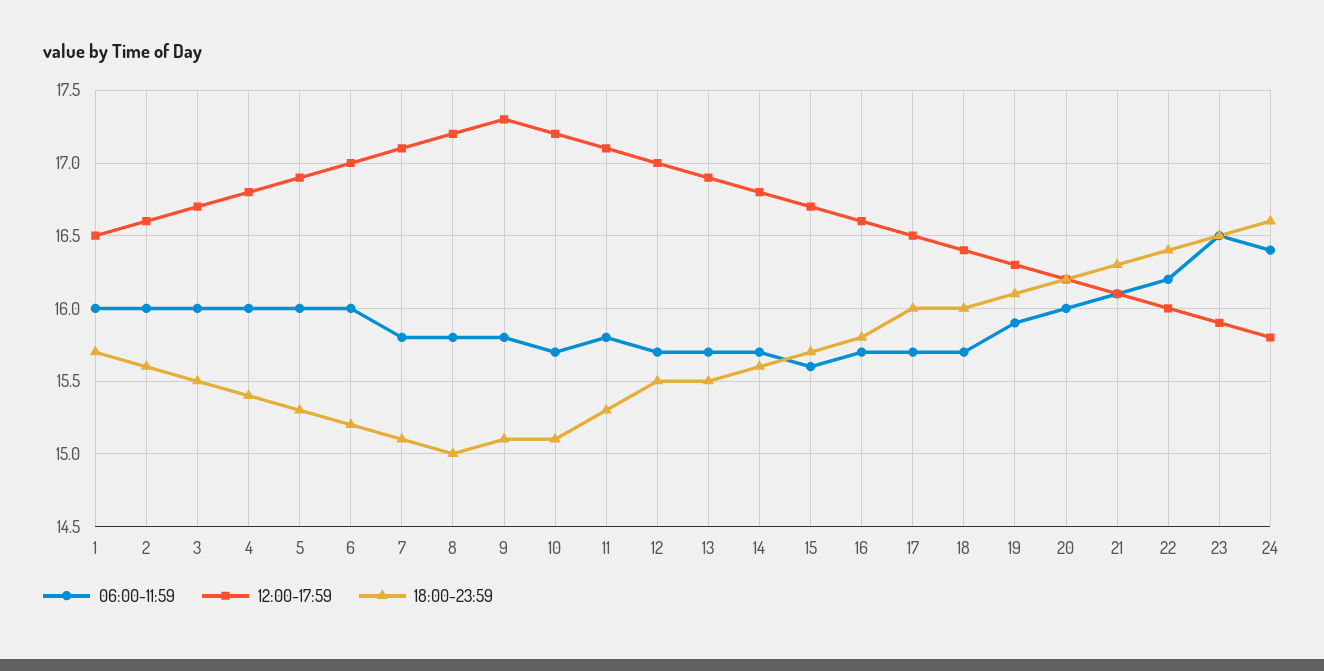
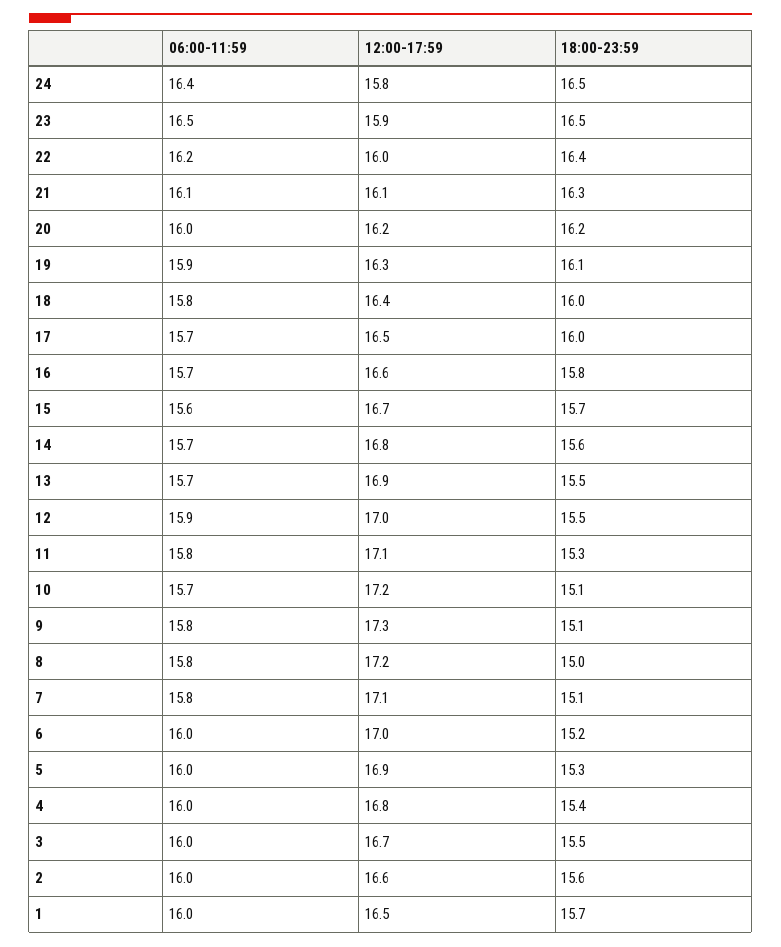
  {
    "06:00-11:59": {
      "1": 16,
      "2": 16,
      "3": 16,
      "4": 16,
      "5": 16,
      "6": 16,
      "7": 15.8,
      "8": 15.8,
      "9": 15.8,
      "10": 15.7,
      "11": 15.8,
-     "12": 15.7,
+     "12": 15.9,
      "13": 15.7,
      "14": 15.7,
      "15": 15.6,
      "16": 15.7,
      "17": 15.7,
-     "18": 15.7,
+     "18": 15.8,
      "19": 15.9,
      "20": 16,
      "21": 16.1,
      "22": 16.2,
      "23": 16.5,
      "24": 16.4
    },
    "12:00-17:59": {
      "1": 16.5,
      "2": 16.6,
      "3": 16.7,
      "4": 16.8,
      "5": 16.9,
      "6": 17,
      "7": 17.1,
      "8": 17.2,
      "9": 17.3,
      "10": 17.2,
      "11": 17.1,
      "12": 17,
      "13": 16.9,
      "14": 16.8,
      "15": 16.7,
      "16": 16.6,
      "17": 16.5,
      "18": 16.4,
      "19": 16.3,
      "20": 16.2,
      "21": 16.1,
      "22": 16,
      "23": 15.9,
      "24": 15.8
    },
    "18:00-23:59": {
      "1": 15.7,
      "2": 15.6,
      "3": 15.5,
      "4": 15.4,
      "5": 15.3,
      "6": 15.2,
      "7": 15.1,
      "8": 15,
      "9": 15.1,
      "10": 15.1,
      "11": 15.3,
      "12": 15.5,
      "13": 15.5,
      "14": 15.6,
      "15": 15.7,
      "16": 15.8,
      "17": 16,
      "18": 16,
      "19": 16.1,
      "20": 16.2,
      "21": 16.3,
      "22": 16.4,
      "23": 16.5,
-     "24": 16.6
+     "24": 16.5
    }
  }

